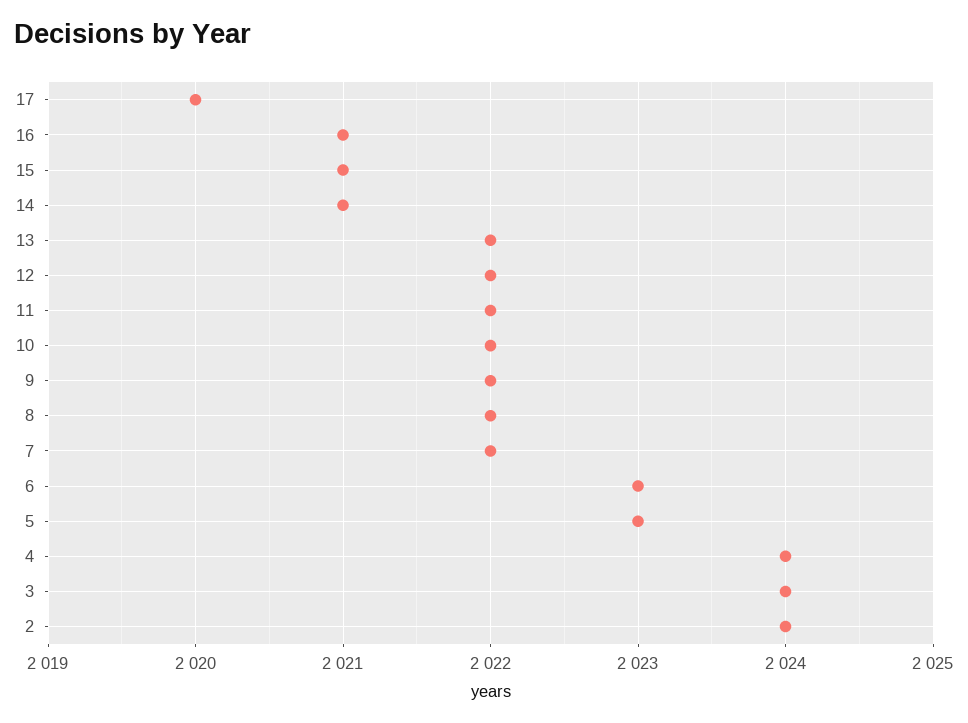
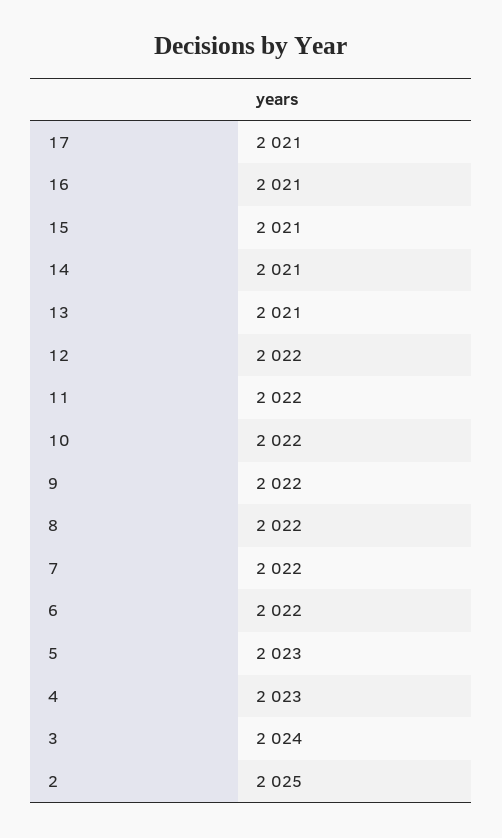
  {
-   "17": 2020,
+   "17": 2021,
    "16": 2021,
    "15": 2021,
    "14": 2021,
-   "13": 2022,
+   "13": 2021,
    "12": 2022,
    "11": 2022,
    "10": 2022,
    "9": 2022,
    "8": 2022,
    "7": 2022,
-   "6": 2023,
+   "6": 2022,
    "5": 2023,
-   "4": 2024,
+   "4": 2023,
    "3": 2024,
-   "2": 2024
+   "2": 2025
  }

